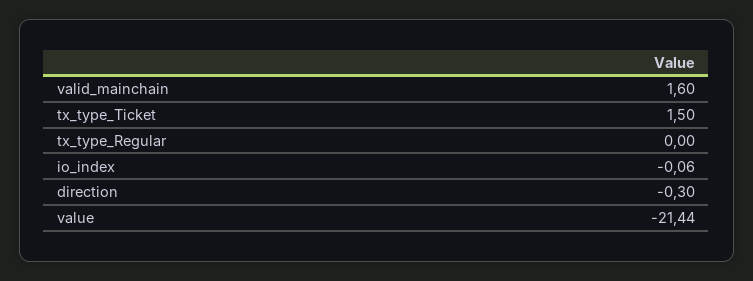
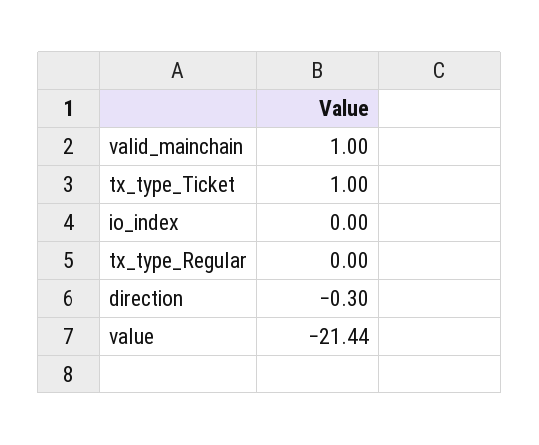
  {
-   "valid_mainchain": 1.6,
+   "valid_mainchain": 1,
-   "tx_type_Ticket": 1.5,
+   "tx_type_Ticket": 1,
    "tx_type_Regular": 0,
-   "io_index": -0.06,
+   "io_index": 0,
    "direction": -0.3,
    "value": -21.44
  }

